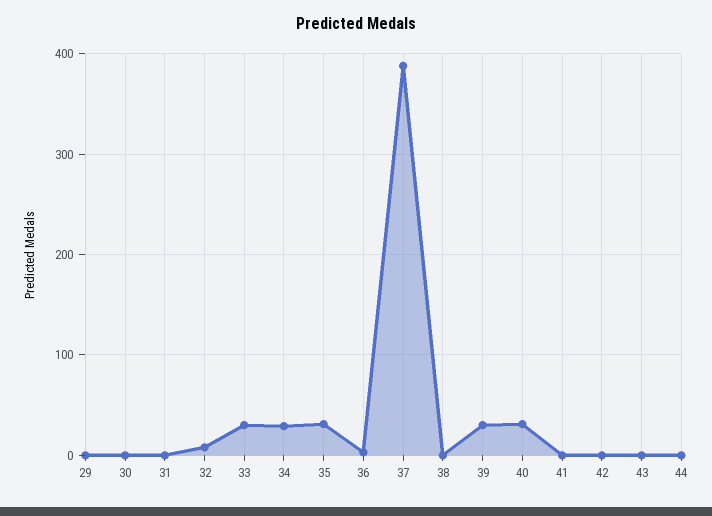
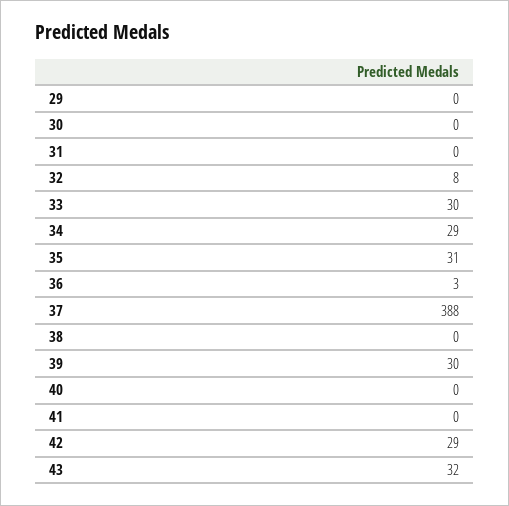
  {
    "29": 0,
    "30": 0,
    "31": 0,
    "32": 8,
    "33": 30,
    "34": 29,
    "35": 31,
    "36": 3,
    "37": 388,
    "38": 0,
    "39": 30,
-   "40": 30,
+   "40": 0,
    "41": 0,
-   "42": 0,
+   "42": 29,
-   "43": 0,
+   "43": 32
-   "44": 0
  }

